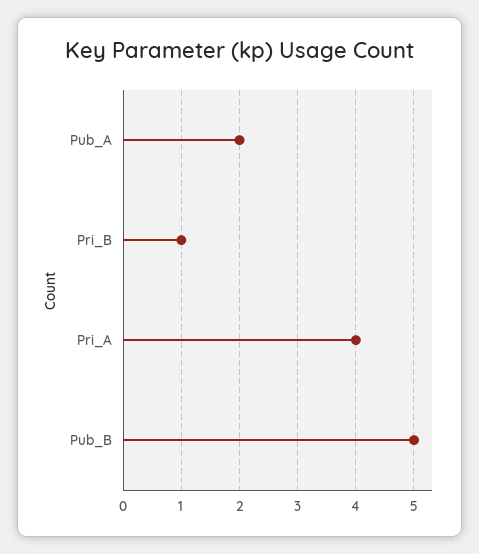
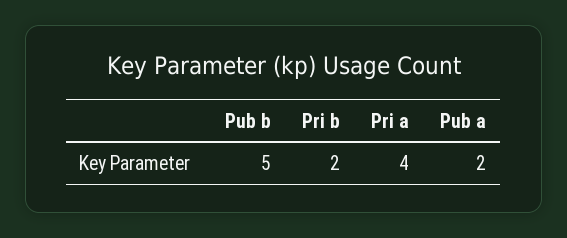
  {
    "Pub_A": 2,
-   "Pri_B": 1,
+   "Pri_B": 2,
    "Pri_A": 4,
    "Pub_B": 5
  }

